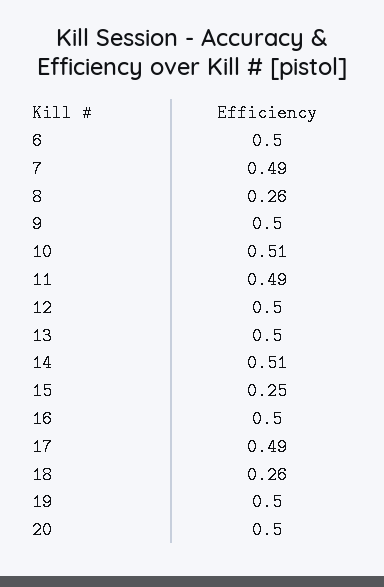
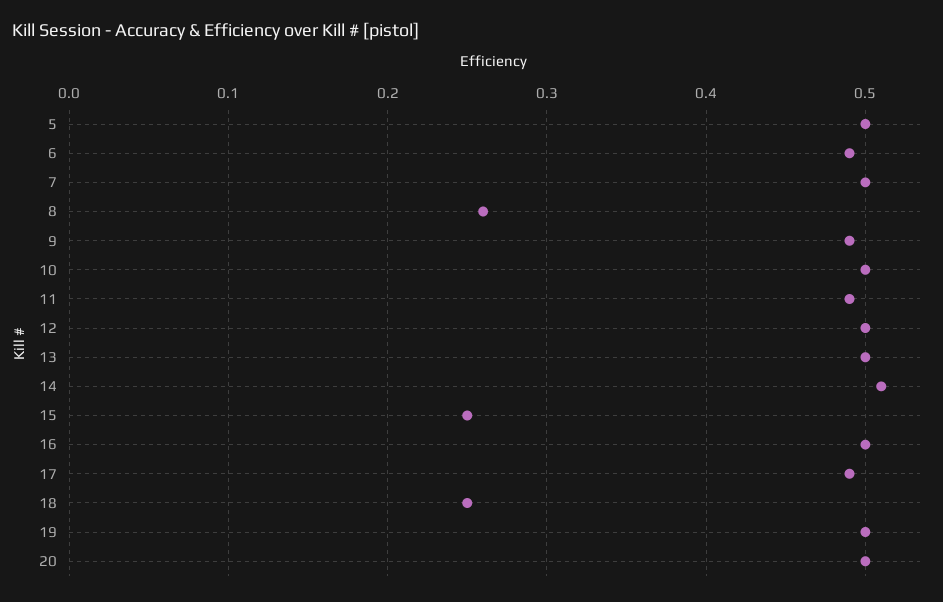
  {
-   "6": 0.5,
+   "6": 0.49,
-   "7": 0.49,
+   "7": 0.5,
    "8": 0.26,
-   "9": 0.5,
+   "9": 0.49,
-   "10": 0.51,
+   "10": 0.5,
    "11": 0.49,
    "12": 0.5,
    "13": 0.5,
    "14": 0.51,
    "15": 0.25,
    "16": 0.5,
    "17": 0.49,
-   "18": 0.26,
+   "18": 0.25,
    "19": 0.5,
-   "20": 0.5
+   "20": 0.5,
+   "5": 0.5
  }

